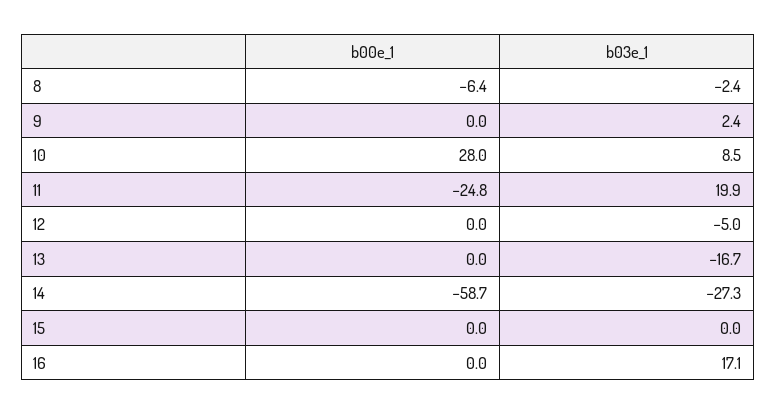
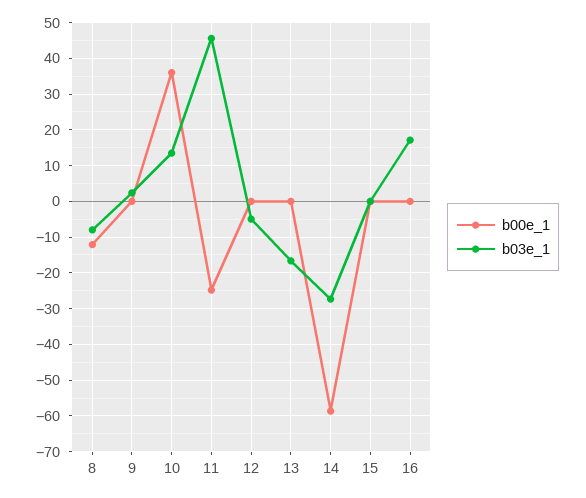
  {
    "b00e_1": {
-     "8": -6.4,
+     "8": -12,
      "9": 0,
-     "10": 28,
+     "10": 36,
      "11": -24.8,
      "12": 0,
      "13": 0,
      "14": -58.7,
      "15": 0,
      "16": 0
    },
    "b03e_1": {
-     "8": -2.4,
+     "8": -8,
      "9": 2.4,
-     "10": 8.5,
+     "10": 14,
-     "11": 19.9,
+     "11": 46,
      "12": -5,
      "13": -16.7,
      "14": -27.3,
      "15": 0,
      "16": 17.1
    }
  }

